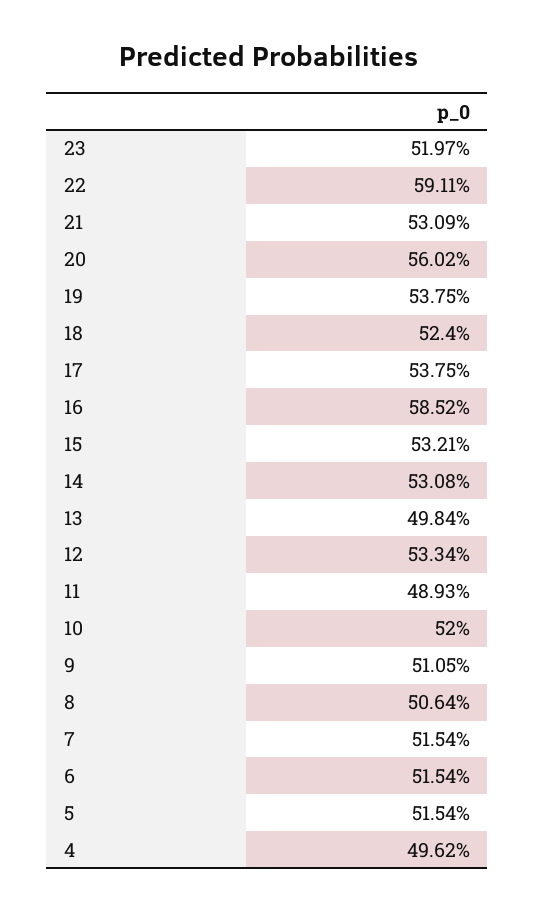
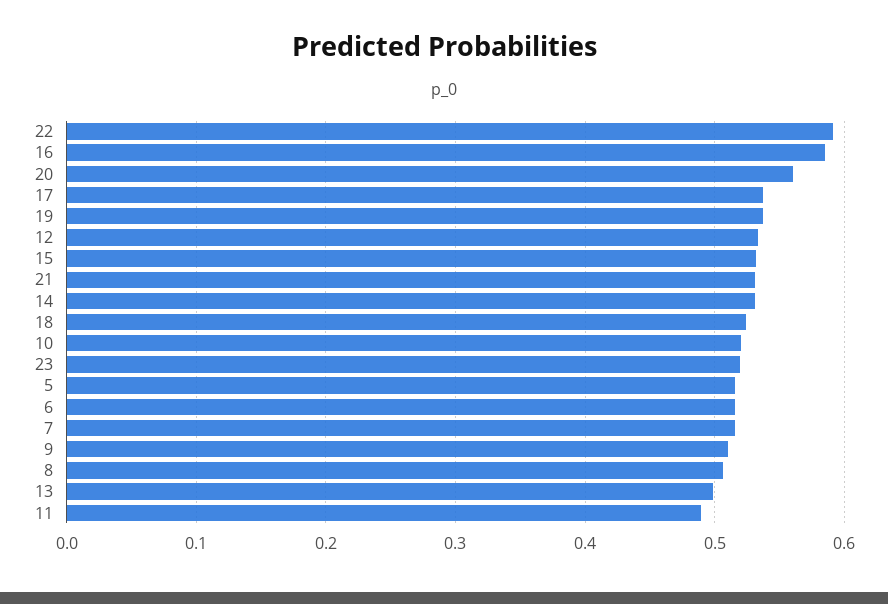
  {
    "23": 0.5197,
    "22": 0.5911,
    "21": 0.5309,
    "20": 0.5602,
    "19": 0.5375,
    "18": 0.524,
    "17": 0.5375,
    "16": 0.5852,
    "15": 0.5321,
    "14": 0.5308,
    "13": 0.4984,
    "12": 0.5334,
    "11": 0.4893,
    "10": 0.52,
    "9": 0.5105,
    "8": 0.5064,
    "7": 0.5154,
    "6": 0.5154,
-   "5": 0.5154,
+   "5": 0.5154
-   "4": 0.4962
  }

